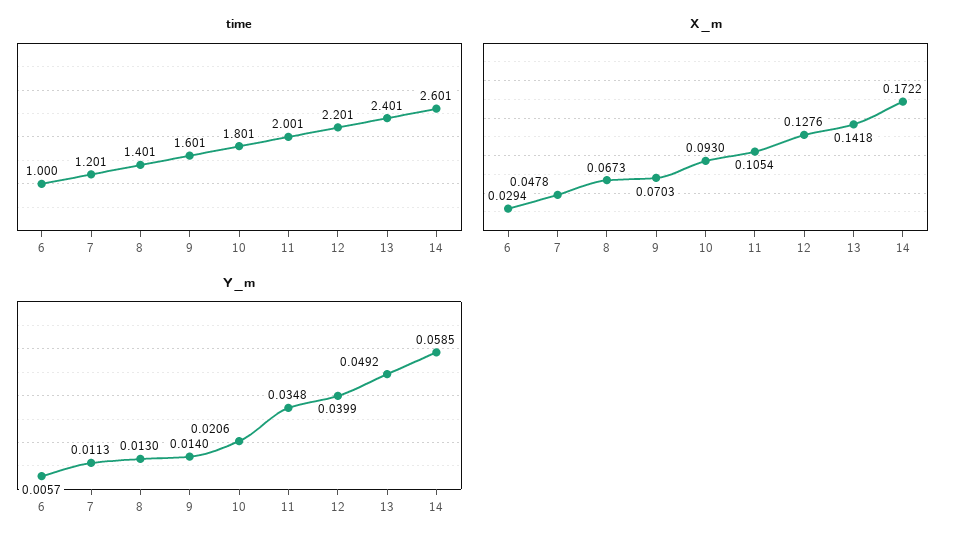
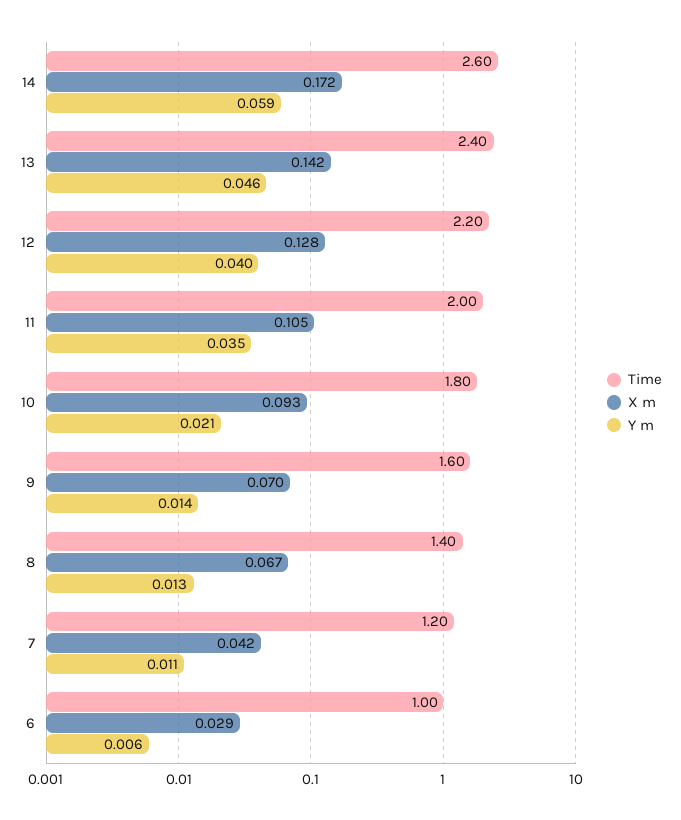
  {
    "time": {
      "6": 1,
      "7": 1.201,
      "8": 1.401,
      "9": 1.601,
      "10": 1.801,
      "11": 2.001,
      "12": 2.201,
      "13": 2.401,
      "14": 2.601
    },
    "X_m": {
      "6": 0.0294,
-     "7": 0.0478,
+     "7": 0.042,
      "8": 0.0673,
      "9": 0.0703,
      "10": 0.093,
      "11": 0.1054,
      "12": 0.1276,
      "13": 0.1418,
      "14": 0.1722
    },
    "Y_m": {
      "6": 0.0057,
      "7": 0.0113,
      "8": 0.013,
      "9": 0.014,
      "10": 0.0206,
      "11": 0.0348,
      "12": 0.0399,
-     "13": 0.0492,
+     "13": 0.046,
      "14": 0.0585
    }
  }

